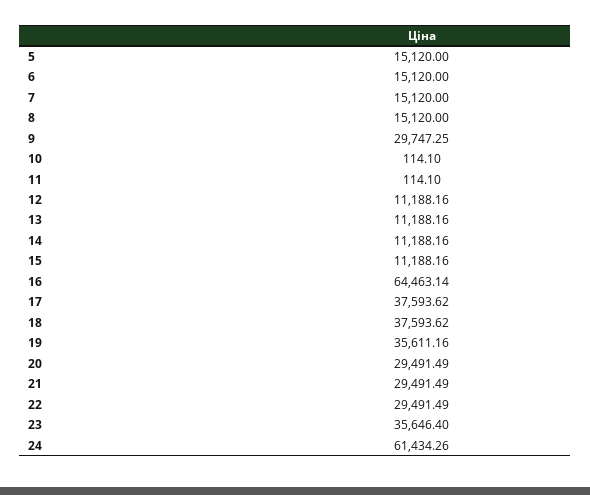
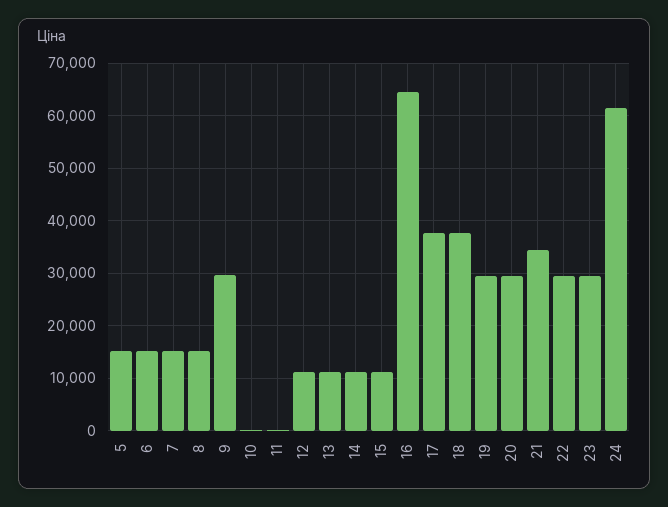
  {
    "5": 15120,
    "6": 15120,
    "7": 15120,
    "8": 15120,
    "9": 29747.25,
    "10": 114.1,
    "11": 114.1,
    "12": 11188.16,
    "13": 11188.16,
    "14": 11188.16,
    "15": 11188.16,
    "16": 64463.14,
    "17": 37593.62,
    "18": 37593.62,
-   "19": 35611.16,
+   "19": 30000,
    "20": 29491.49,
-   "21": 29491.49,
+   "21": 34000,
    "22": 29491.49,
-   "23": 35646.4,
+   "23": 30000,
    "24": 61434.26
  }

